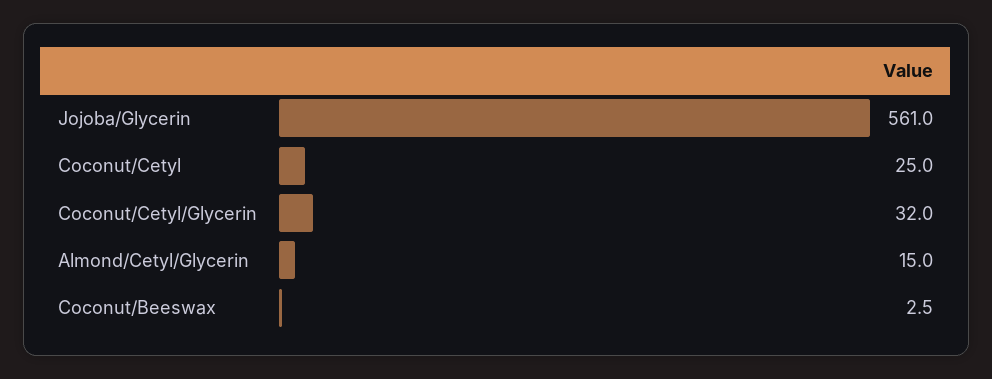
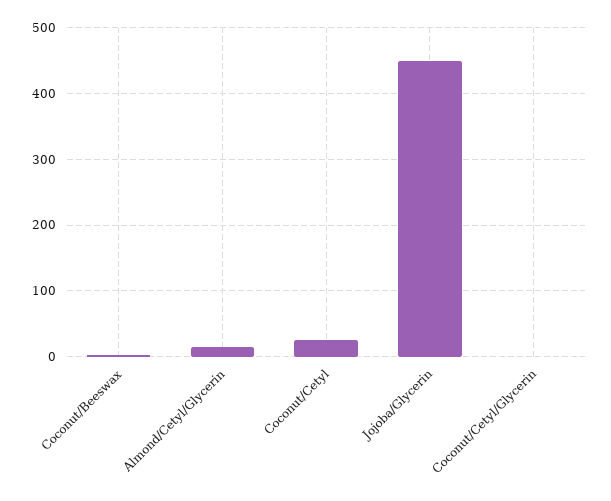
  {
-   "Jojoba/Glycerin": 561,
+   "Jojoba/Glycerin": 450,
    "Coconut/Cetyl": 25,
-   "Coconut/Cetyl/Glycerin": 32,
+   "Coconut/Cetyl/Glycerin": 0,
    "Almond/Cetyl/Glycerin": 15,
    "Coconut/Beeswax": 2.5
  }

